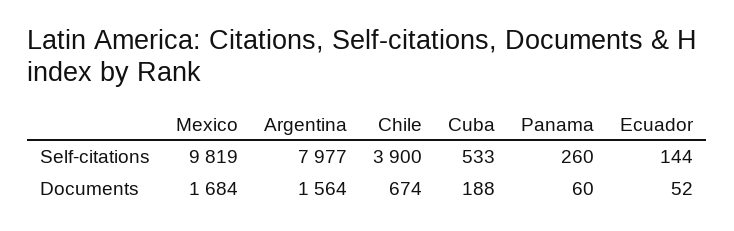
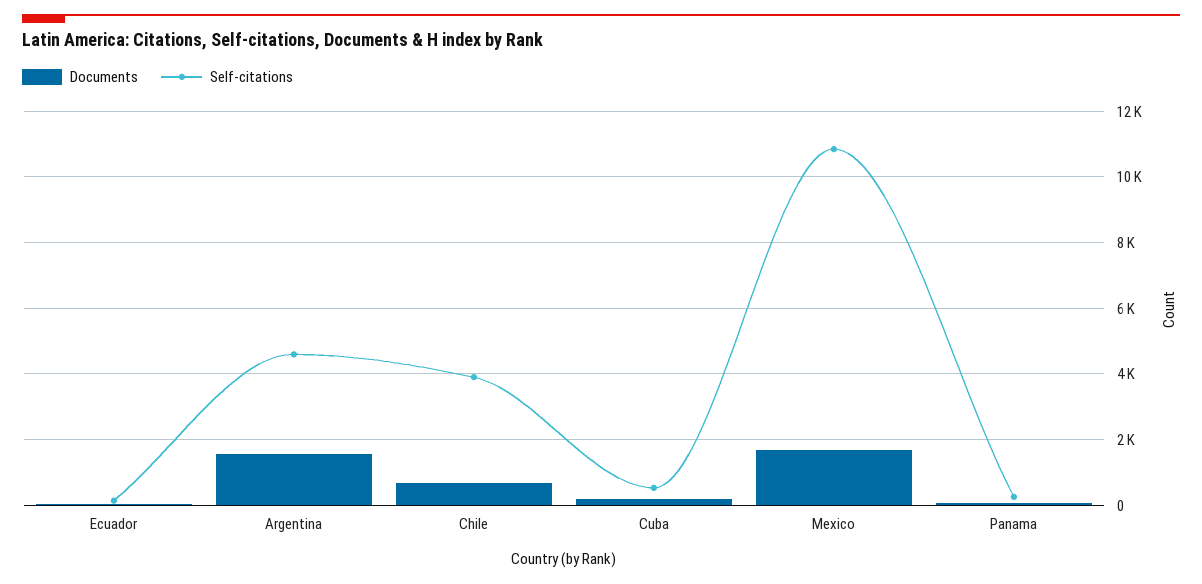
  {
    "Self-citations": {
-     "Mexico": 9819,
+     "Mexico": 10800,
-     "Argentina": 7977,
+     "Argentina": 4600,
      "Chile": 3900,
      "Cuba": 533,
      "Panama": 260,
      "Ecuador": 144
    },
    "Documents": {
      "Mexico": 1684,
      "Argentina": 1564,
      "Chile": 674,
      "Cuba": 188,
      "Panama": 60,
      "Ecuador": 52
    }
  }

